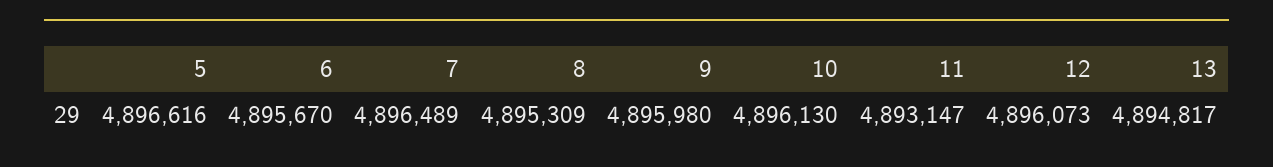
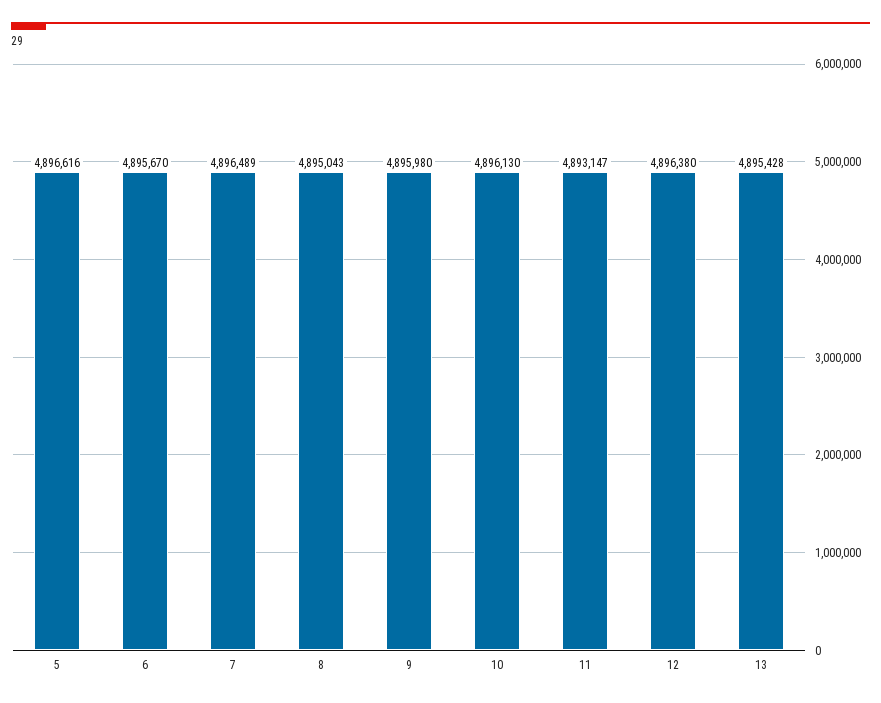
  {
    "5": 4896616,
    "6": 4895670,
    "7": 4896489,
-   "8": 4895309,
+   "8": 4895043,
    "9": 4895980,
    "10": 4896130,
    "11": 4893147,
-   "12": 4896073,
+   "12": 4896380,
-   "13": 4894817
+   "13": 4895428
  }

